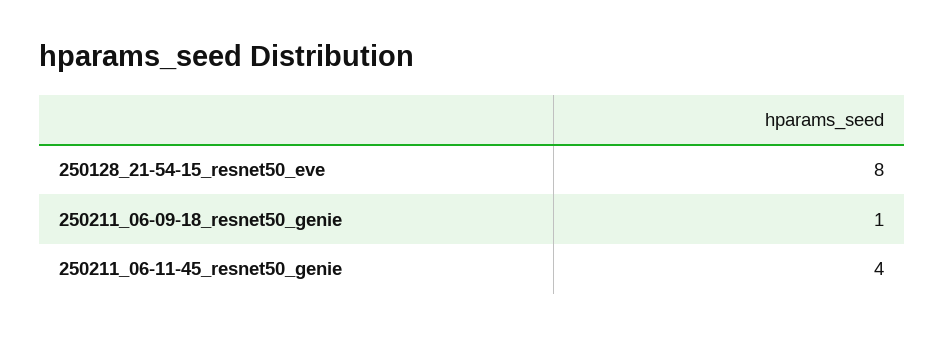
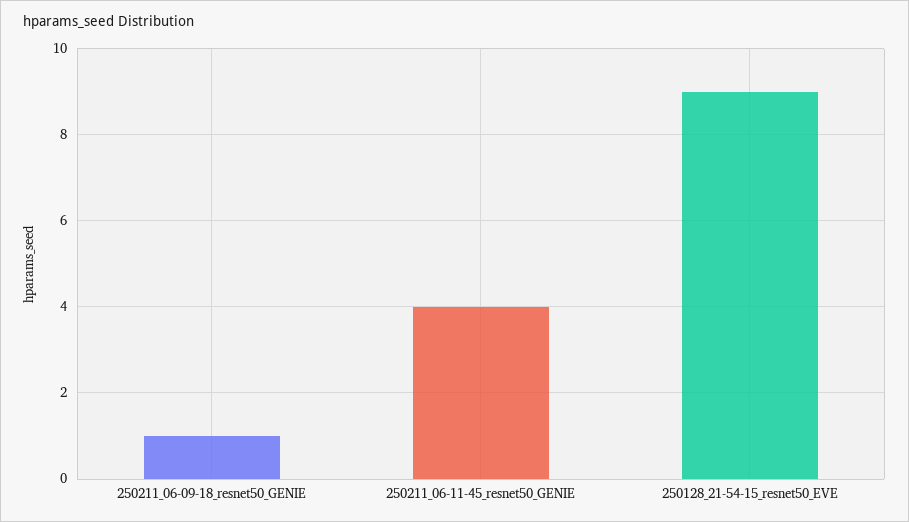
  {
-   "250128_21-54-15_resnet50_eve": 8,
+   "250128_21-54-15_resnet50_eve": 9,
    "250211_06-09-18_resnet50_genie": 1,
    "250211_06-11-45_resnet50_genie": 4
  }

